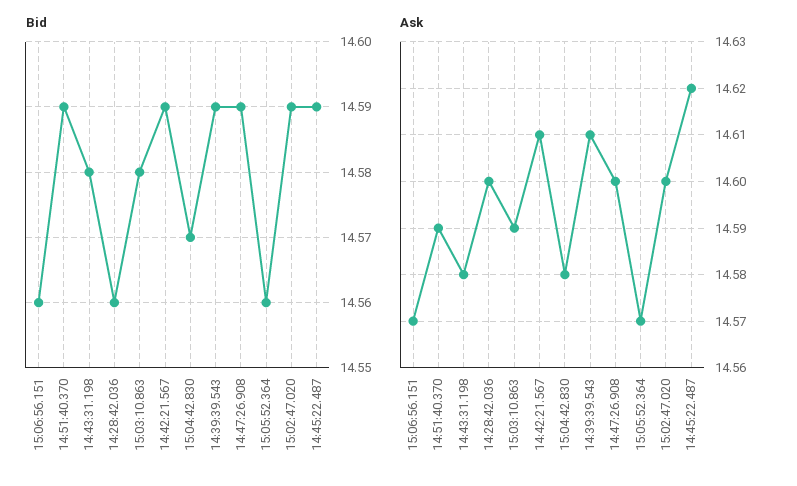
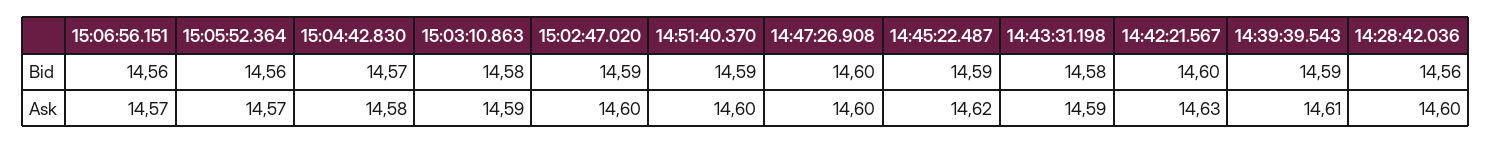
  {
    "Bid": {
      "15:06:56.151": 14.56,
      "14:51:40.370": 14.59,
      "14:43:31.198": 14.58,
      "14:28:42.036": 14.56,
      "15:03:10.863": 14.58,
-     "14:42:21.567": 14.59,
+     "14:42:21.567": 14.6,
      "15:04:42.830": 14.57,
      "14:39:39.543": 14.59,
-     "14:47:26.908": 14.59,
+     "14:47:26.908": 14.6,
      "15:05:52.364": 14.56,
      "15:02:47.020": 14.59,
      "14:45:22.487": 14.59
    },
    "Ask": {
      "15:06:56.151": 14.57,
-     "14:51:40.370": 14.59,
+     "14:51:40.370": 14.6,
-     "14:43:31.198": 14.58,
+     "14:43:31.198": 14.59,
      "14:28:42.036": 14.6,
      "15:03:10.863": 14.59,
-     "14:42:21.567": 14.61,
+     "14:42:21.567": 14.63,
      "15:04:42.830": 14.58,
      "14:39:39.543": 14.61,
      "14:47:26.908": 14.6,
      "15:05:52.364": 14.57,
      "15:02:47.020": 14.6,
      "14:45:22.487": 14.62
    }
  }

